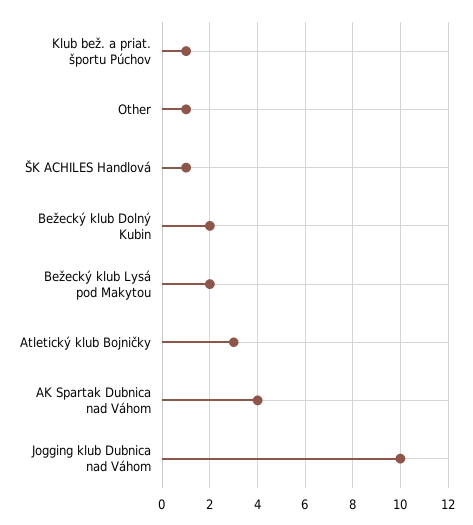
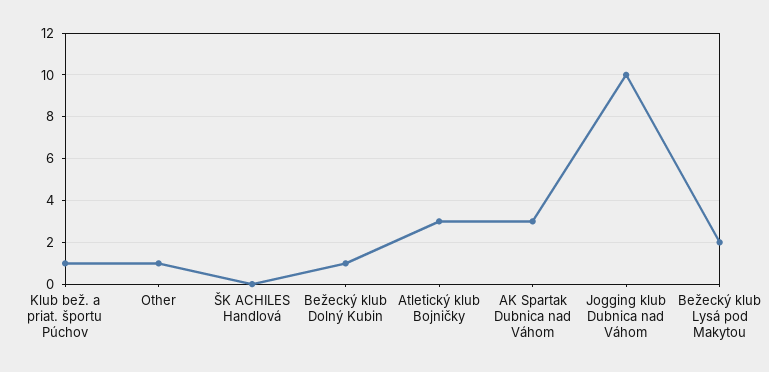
  {
    "Klub bež. a priat. športu Púchov": 1,
    "Other": 1,
-   "ŠK ACHILES Handlová": 1,
+   "ŠK ACHILES Handlová": 0,
-   "Bežecký klub Dolný Kubin": 2,
+   "Bežecký klub Dolný Kubin": 1,
    "Bežecký klub Lysá pod Makytou": 2,
    "Atletický klub Bojničky": 3,
-   "AK Spartak Dubnica nad Váhom": 4,
+   "AK Spartak Dubnica nad Váhom": 3,
    "Jogging klub Dubnica nad Váhom": 10
  }

